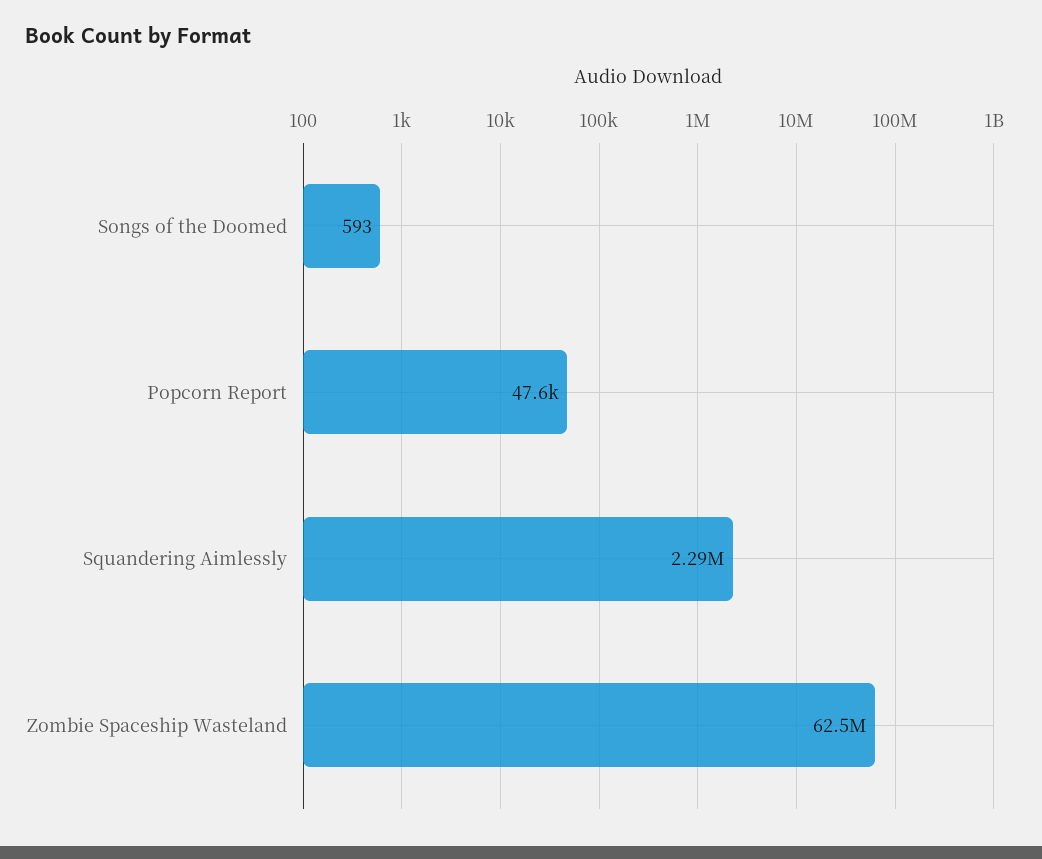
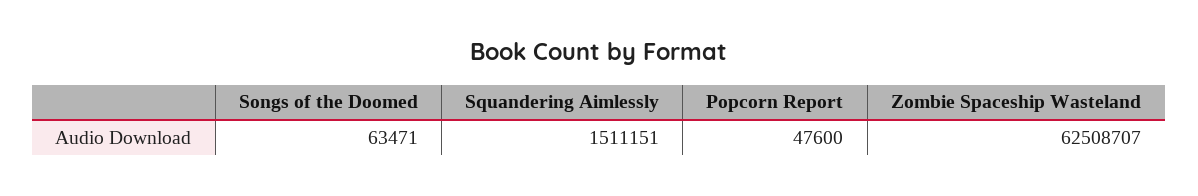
  {
-   "Songs of the Doomed": 593,
+   "Songs of the Doomed": 63471,
    "Popcorn Report": 47600,
-   "Squandering Aimlessly": 2290000,
+   "Squandering Aimlessly": 1511151,
    "Zombie Spaceship Wasteland": 62508707
  }

